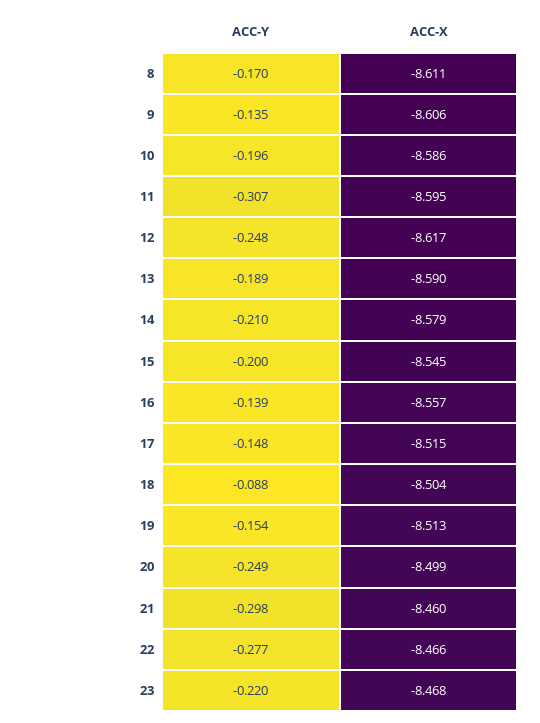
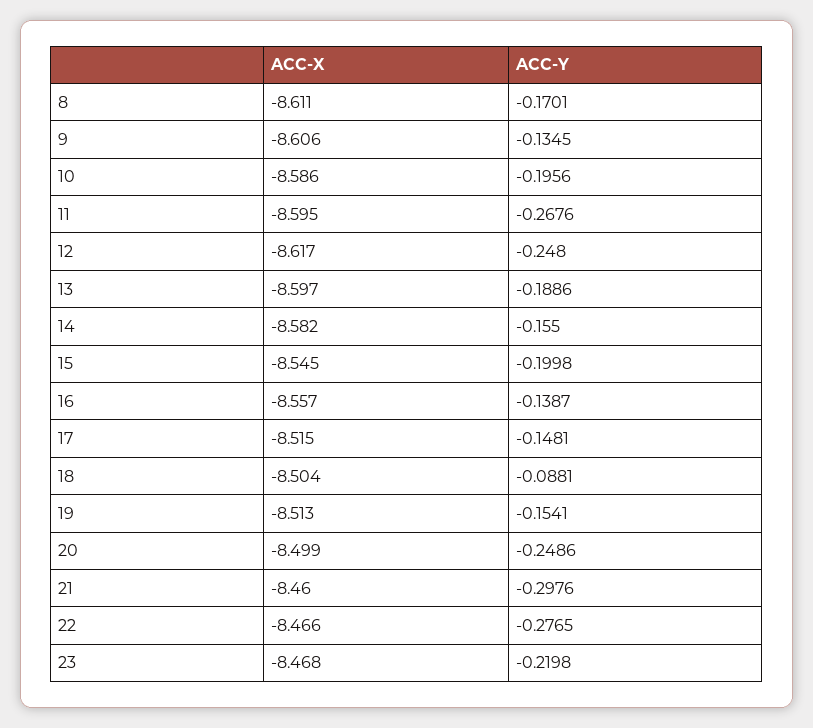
  {
    "ACC-Y": {
      "8": -0.1701,
      "9": -0.1345,
      "10": -0.1956,
-     "11": -0.307,
+     "11": -0.2676,
      "12": -0.248,
      "13": -0.1886,
-     "14": -0.21,
+     "14": -0.155,
      "15": -0.1998,
      "16": -0.1387,
      "17": -0.1481,
      "18": -0.0881,
      "19": -0.1541,
      "20": -0.2486,
      "21": -0.2976,
      "22": -0.2765,
      "23": -0.2198
    },
    "ACC-X": {
      "8": -8.611,
      "9": -8.606,
      "10": -8.586,
      "11": -8.595,
      "12": -8.617,
-     "13": -8.59,
+     "13": -8.597,
-     "14": -8.579,
+     "14": -8.582,
      "15": -8.545,
      "16": -8.557,
      "17": -8.515,
      "18": -8.504,
      "19": -8.513,
      "20": -8.499,
      "21": -8.46,
      "22": -8.466,
      "23": -8.468
    }
  }

